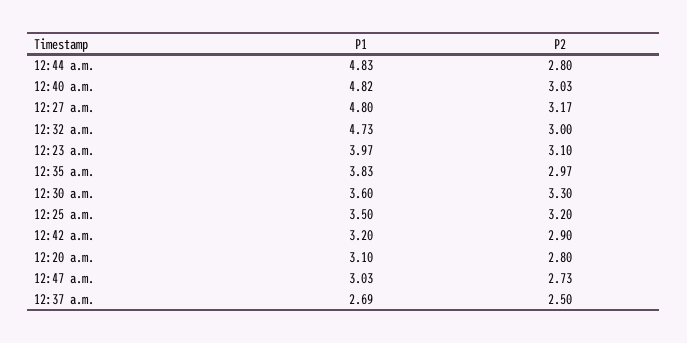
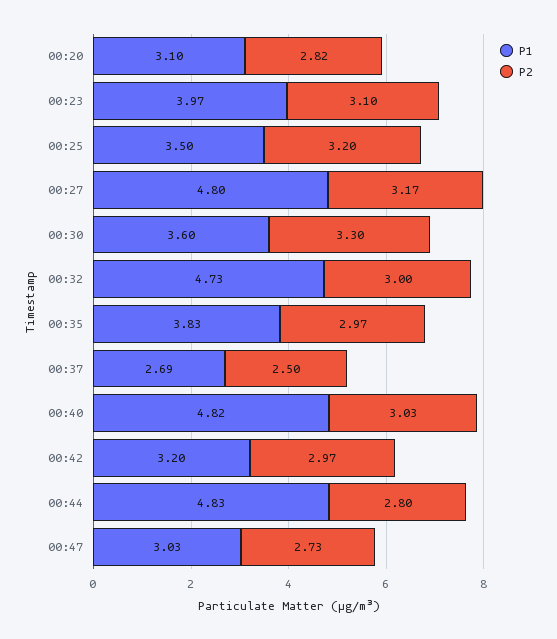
  {
    "P1": {
      "12:44 a.m.": 4.83,
      "12:40 a.m.": 4.82,
      "12:27 a.m.": 4.8,
      "12:32 a.m.": 4.73,
      "12:23 a.m.": 3.97,
      "12:35 a.m.": 3.83,
      "12:30 a.m.": 3.6,
      "12:25 a.m.": 3.5,
      "12:42 a.m.": 3.2,
      "12:20 a.m.": 3.1,
      "12:47 a.m.": 3.03,
      "12:37 a.m.": 2.69
    },
    "P2": {
      "12:44 a.m.": 2.8,
      "12:40 a.m.": 3.03,
      "12:27 a.m.": 3.17,
      "12:32 a.m.": 3,
      "12:23 a.m.": 3.1,
      "12:35 a.m.": 2.97,
      "12:30 a.m.": 3.3,
      "12:25 a.m.": 3.2,
-     "12:42 a.m.": 2.9,
+     "12:42 a.m.": 2.97,
-     "12:20 a.m.": 2.8,
+     "12:20 a.m.": 2.82,
      "12:47 a.m.": 2.73,
      "12:37 a.m.": 2.5
    }
  }

